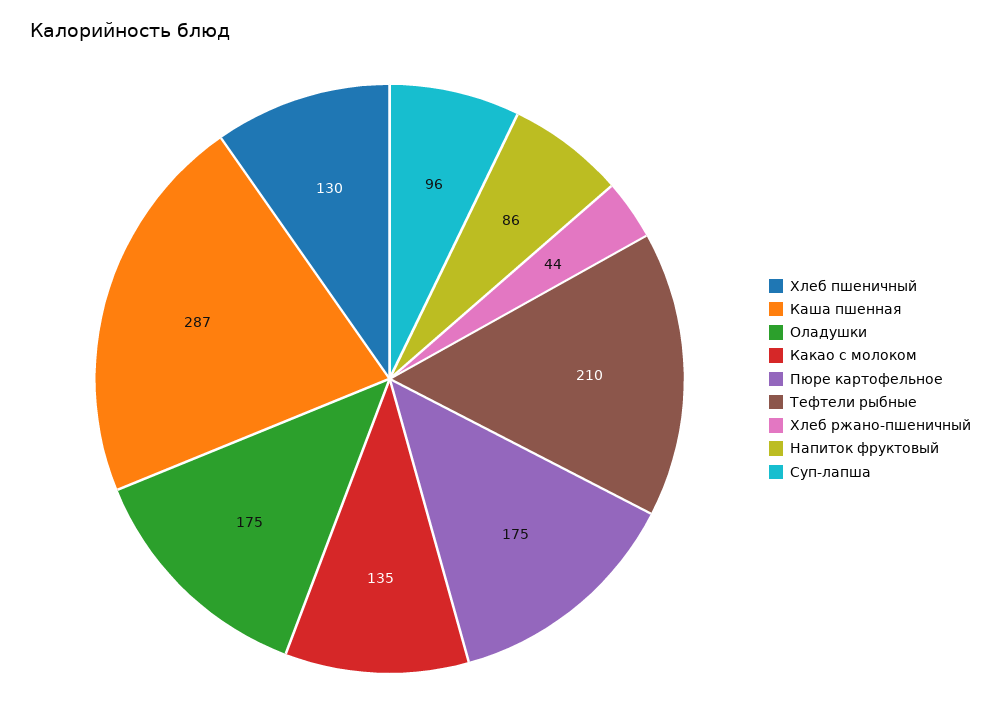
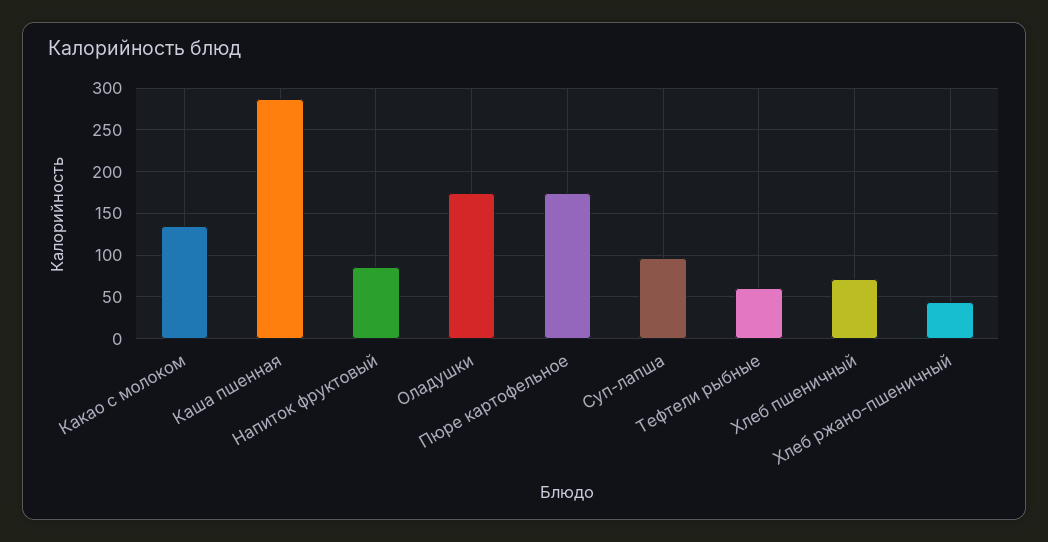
  {
-   "Хлеб пшеничный": 130,
+   "Хлеб пшеничный": 70,
    "Каша пшенная": 287,
    "Оладушки": 175,
    "Какао с молоком": 135,
    "Пюре картофельное": 175,
-   "Тефтели рыбные": 210,
+   "Тефтели рыбные": 60,
    "Хлеб ржано-пшеничный": 44,
    "Напиток фруктовый": 86,
    "Суп-лапша": 96
  }

